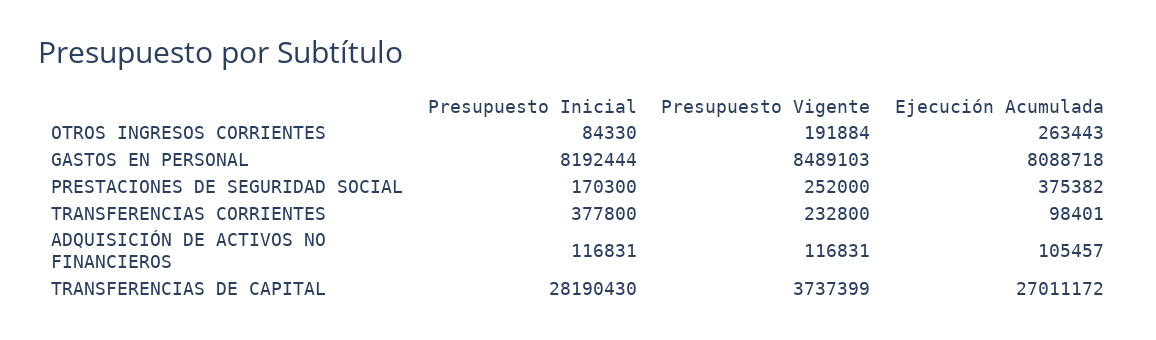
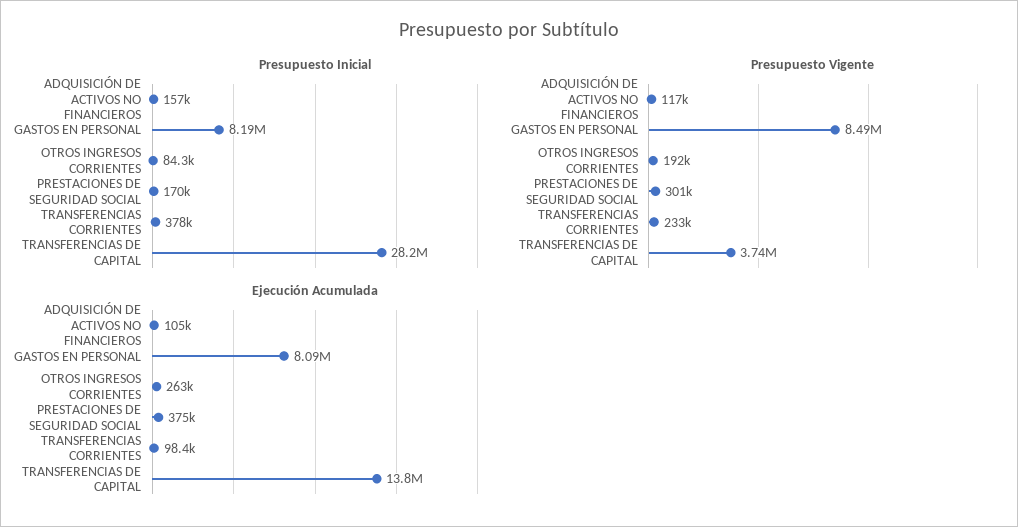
  {
    "Presupuesto Inicial": {
      "OTROS INGRESOS CORRIENTES": 84330,
      "GASTOS EN PERSONAL": 8192444,
      "PRESTACIONES DE SEGURIDAD SOCIAL": 170300,
      "TRANSFERENCIAS CORRIENTES": 377800,
-     "ADQUISICIÓN DE ACTIVOS NO FINANCIEROS": 116831,
+     "ADQUISICIÓN DE ACTIVOS NO FINANCIEROS": 157000,
      "TRANSFERENCIAS DE CAPITAL": 28190430
    },
    "Presupuesto Vigente": {
      "OTROS INGRESOS CORRIENTES": 191884,
      "GASTOS EN PERSONAL": 8489103,
-     "PRESTACIONES DE SEGURIDAD SOCIAL": 252000,
+     "PRESTACIONES DE SEGURIDAD SOCIAL": 301000,
      "TRANSFERENCIAS CORRIENTES": 232800,
      "ADQUISICIÓN DE ACTIVOS NO FINANCIEROS": 116831,
      "TRANSFERENCIAS DE CAPITAL": 3737399
    },
    "Ejecución Acumulada": {
      "OTROS INGRESOS CORRIENTES": 263443,
      "GASTOS EN PERSONAL": 8088718,
      "PRESTACIONES DE SEGURIDAD SOCIAL": 375382,
      "TRANSFERENCIAS CORRIENTES": 98401,
      "ADQUISICIÓN DE ACTIVOS NO FINANCIEROS": 105457,
-     "TRANSFERENCIAS DE CAPITAL": 27011172
+     "TRANSFERENCIAS DE CAPITAL": 13800000
    }
  }

